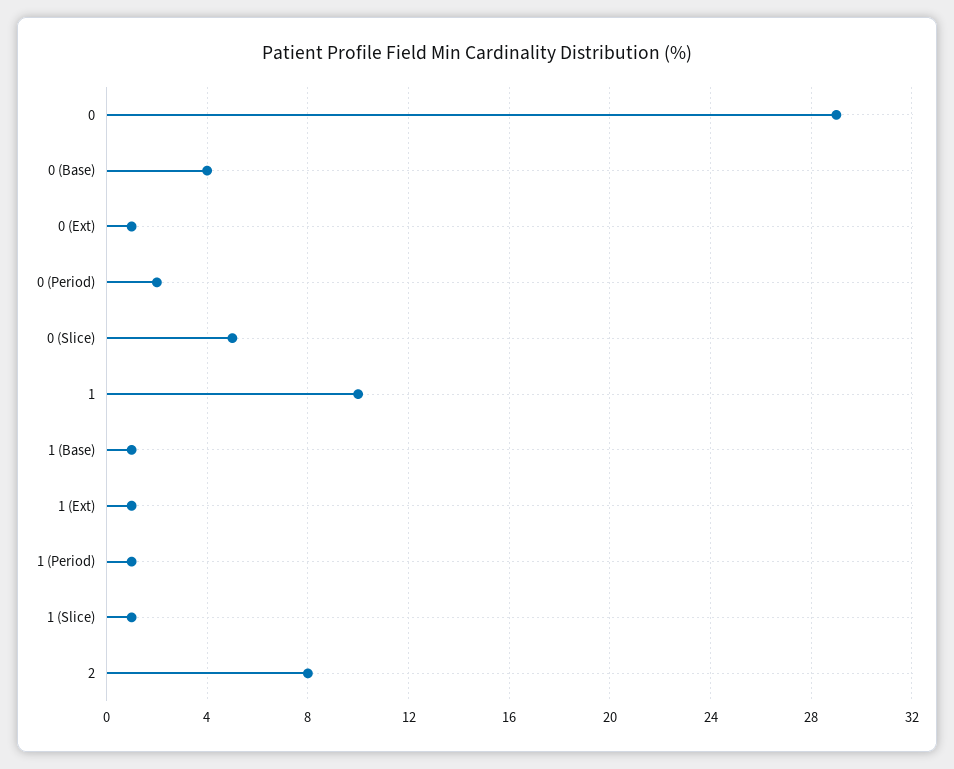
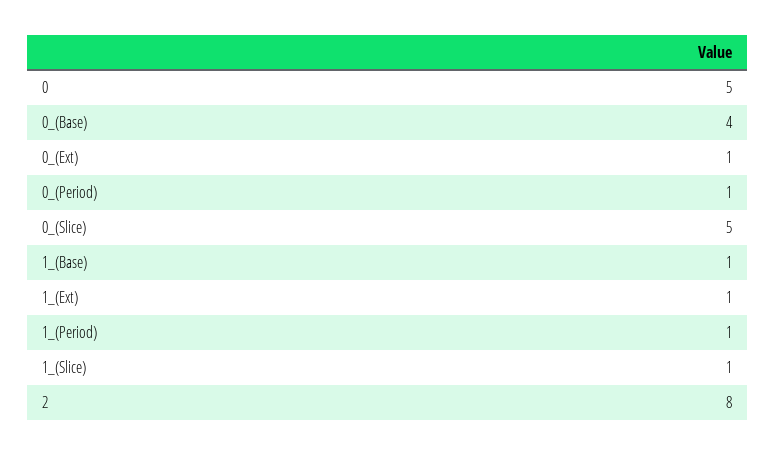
  {
-   "0": 29,
+   "0": 5,
    "0 (Base)": 4,
    "0 (Ext)": 1,
-   "0 (Period)": 2,
+   "0 (Period)": 1,
    "0 (Slice)": 5,
-   "1": 10,
    "1 (Base)": 1,
    "1 (Ext)": 1,
    "1 (Period)": 1,
    "1 (Slice)": 1,
    "2": 8
  }

